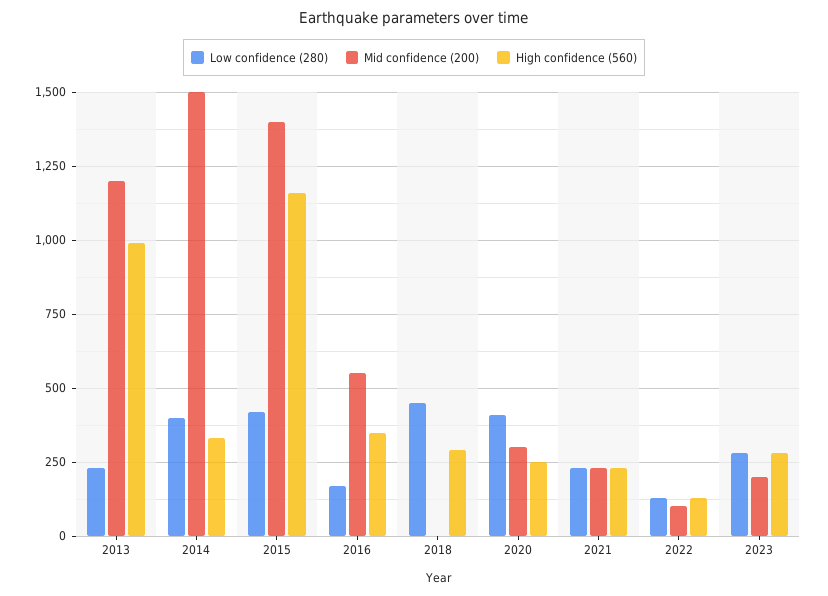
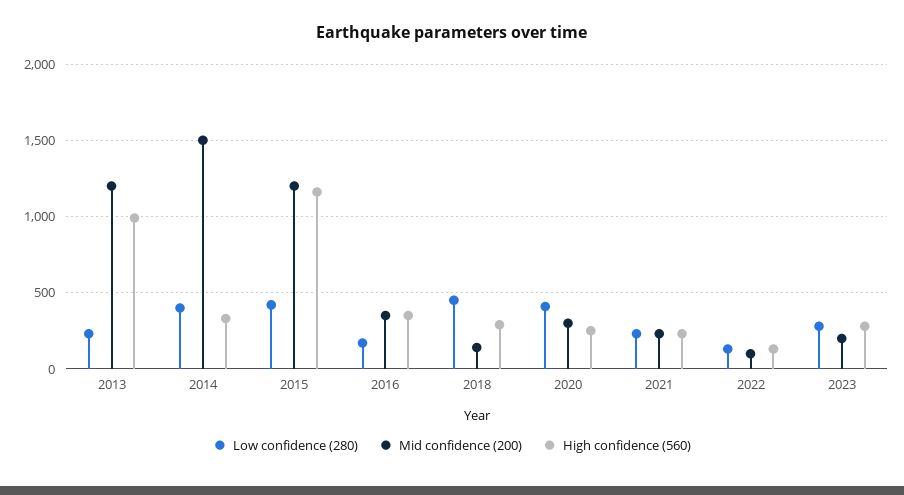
  {
    "Low confidence (280)": {
      "2013": 225,
      "2014": 400,
      "2015": 425,
      "2016": 175,
      "2018": 450,
      "2020": 400,
      "2021": 225,
      "2022": 125,
      "2023": 275
    },
    "Mid confidence (200)": {
      "2013": 1200,
      "2014": 1500,
-     "2015": 1400,
+     "2015": 1200,
-     "2016": 550,
+     "2016": 350,
-     "2018": 0,
+     "2018": 150,
      "2020": 300,
      "2021": 225,
      "2022": 100,
      "2023": 200
    },
    "High confidence (560)": {
      "2013": 1000,
      "2014": 325,
      "2015": 1150,
      "2016": 350,
      "2018": 300,
      "2020": 250,
      "2021": 225,
      "2022": 125,
      "2023": 275
    }
  }

